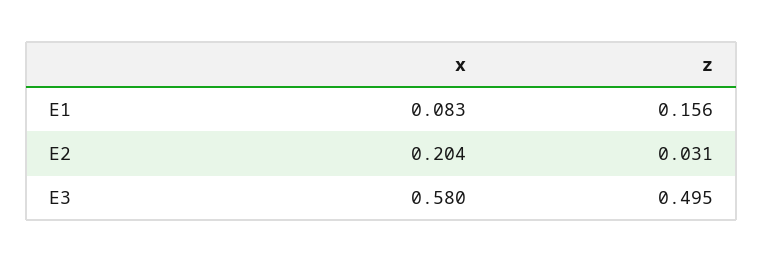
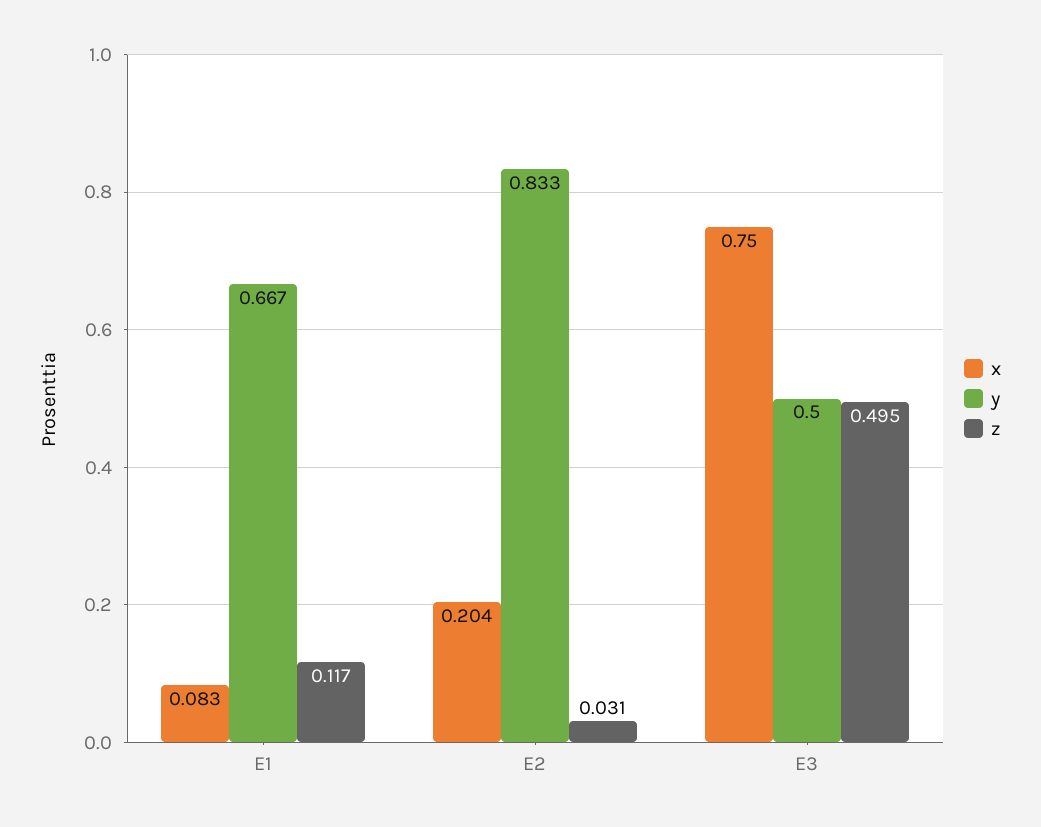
  {
    "x": {
      "E1": 0.083,
      "E2": 0.204,
-     "E3": 0.58
+     "E3": 0.75
    },
    "z": {
-     "E1": 0.156,
+     "E1": 0.117,
      "E2": 0.031,
      "E3": 0.495
-   }
+   },
+   "y": {
+     "E1": 0.667,
+     "E2": 0.833,
+     "E3": 0.5
+   }
  }

